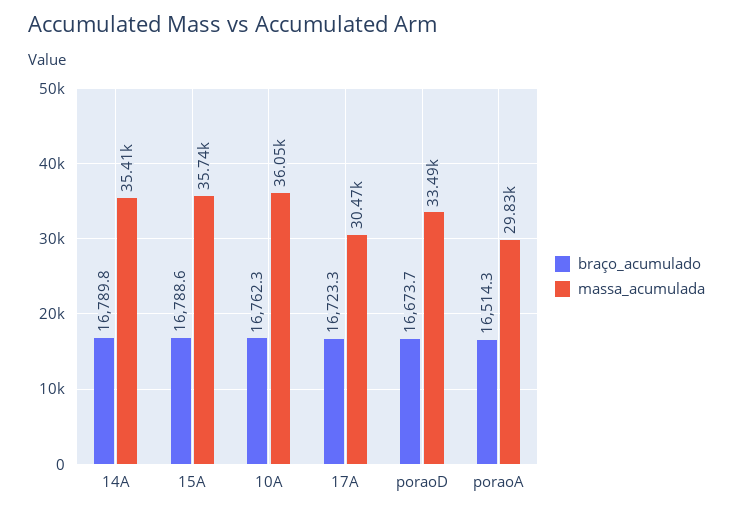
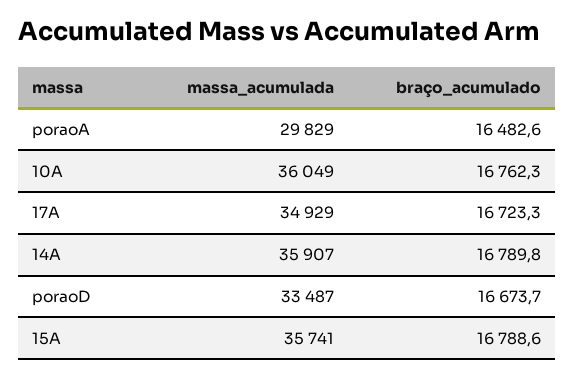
  {
    "braço_acumulado": {
      "14A": 16789.8,
      "15A": 16788.6,
      "10A": 16762.3,
      "17A": 16723.3,
      "poraoD": 16673.7,
-     "poraoA": 16514.3
+     "poraoA": 16482.6
    },
    "massa_acumulada": {
-     "14A": 35410,
+     "14A": 35907,
      "15A": 35741,
      "10A": 36049,
-     "17A": 30470,
+     "17A": 34929,
      "poraoD": 33487,
      "poraoA": 29829
    }
  }

